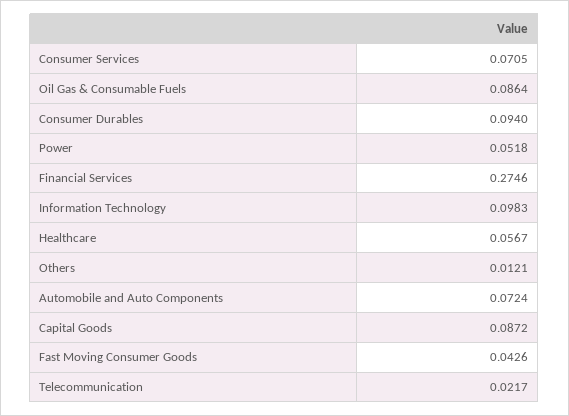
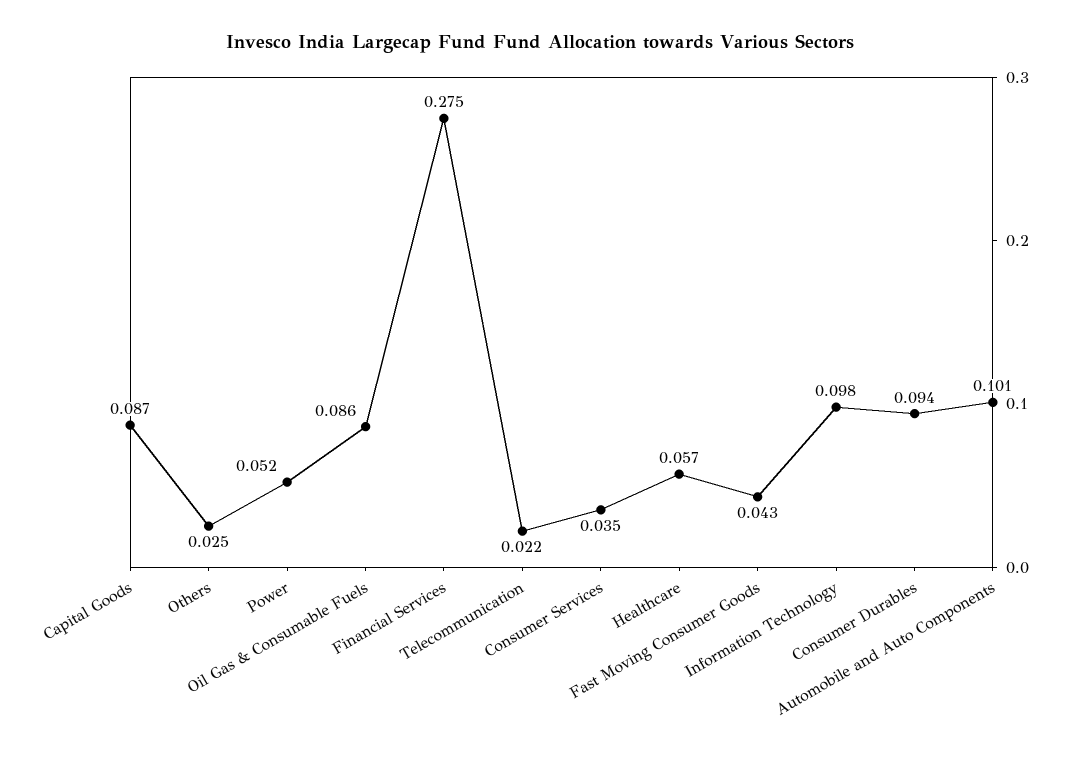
  {
-   "Consumer Services": 0.0705,
+   "Consumer Services": 0.035,
    "Oil Gas & Consumable Fuels": 0.0864,
    "Consumer Durables": 0.094,
    "Power": 0.0518,
    "Financial Services": 0.2746,
    "Information Technology": 0.0983,
    "Healthcare": 0.0567,
-   "Others": 0.0121,
+   "Others": 0.025,
-   "Automobile and Auto Components": 0.0724,
+   "Automobile and Auto Components": 0.101,
    "Capital Goods": 0.0872,
    "Fast Moving Consumer Goods": 0.0426,
    "Telecommunication": 0.0217
  }

